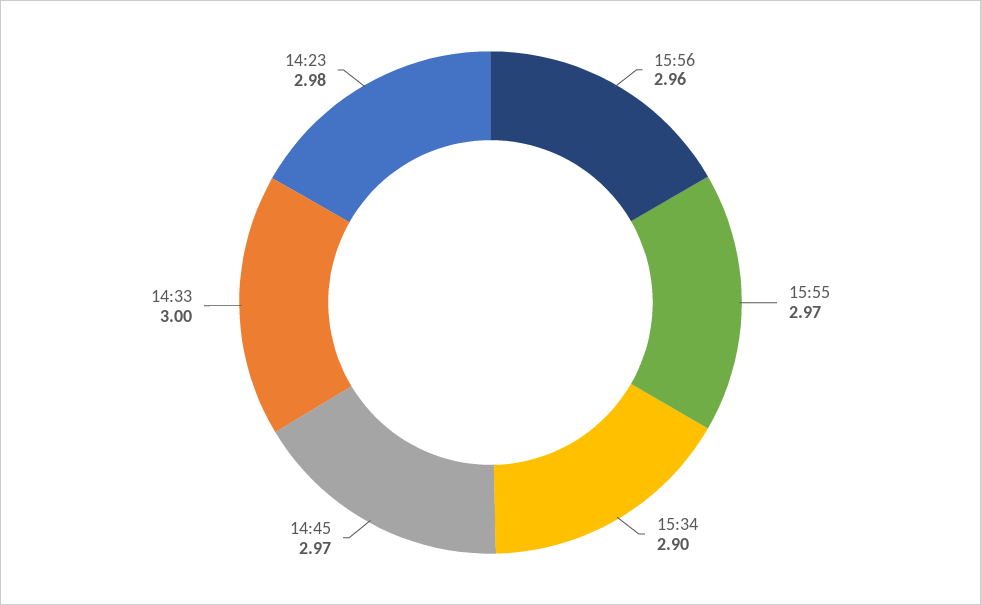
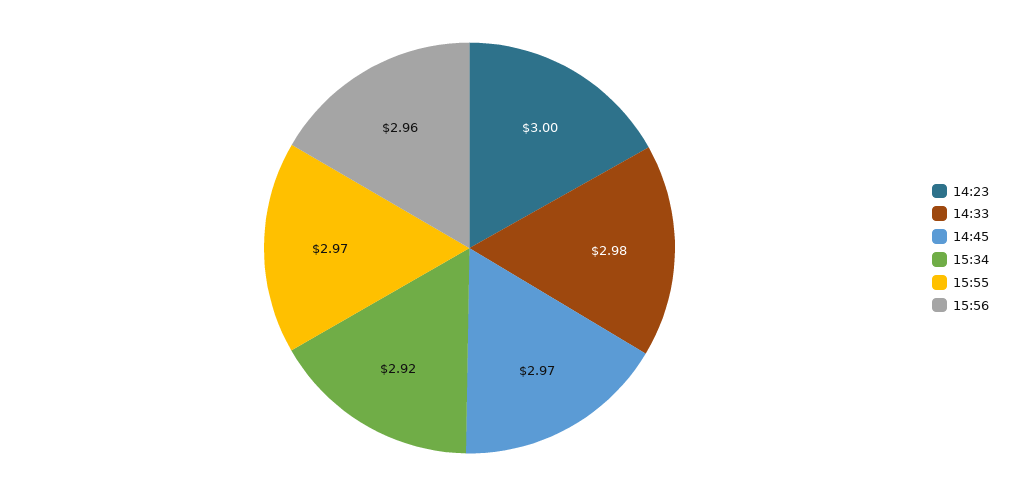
  {
    "15:56": 2.96,
    "15:55": 2.97,
-   "15:34": 2.9,
+   "15:34": 2.92,
    "14:45": 2.97,
-   "14:33": 3,
+   "14:33": 2.98,
-   "14:23": 2.98
+   "14:23": 3
  }

